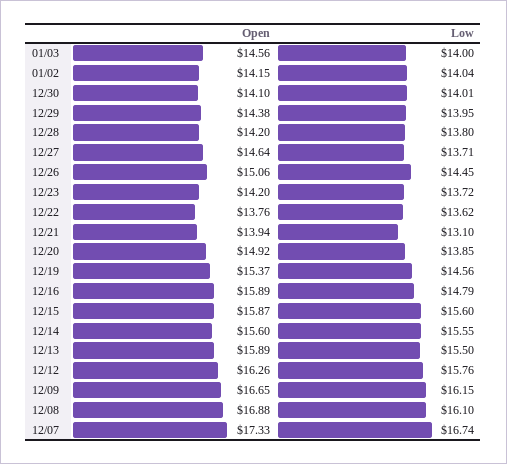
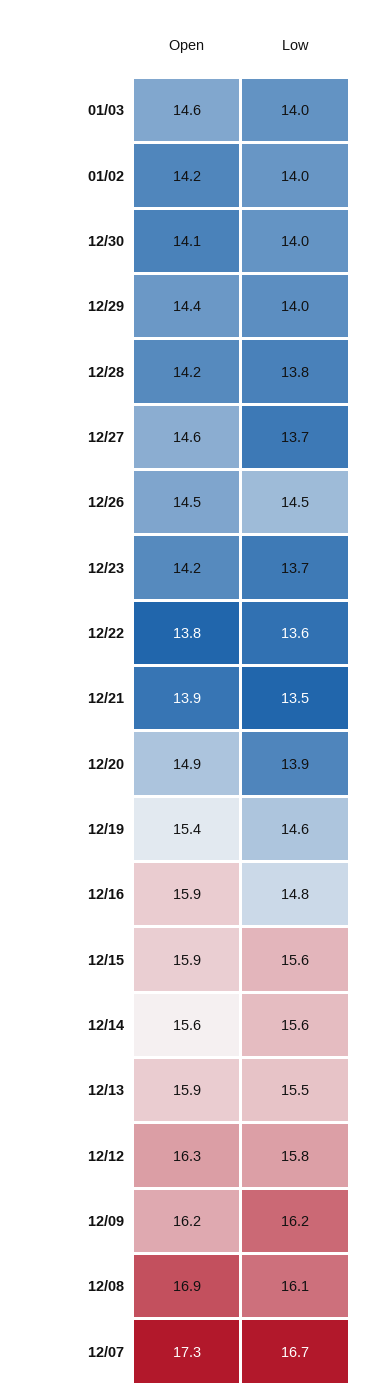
  {
    "Open": {
      "01/03": 14.56,
      "01/02": 14.15,
      "12/30": 14.1,
      "12/29": 14.38,
      "12/28": 14.2,
      "12/27": 14.64,
-     "12/26": 15.06,
+     "12/26": 14.5,
      "12/23": 14.2,
      "12/22": 13.76,
      "12/21": 13.94,
      "12/20": 14.92,
      "12/19": 15.37,
      "12/16": 15.89,
      "12/15": 15.87,
      "12/14": 15.6,
      "12/13": 15.89,
      "12/12": 16.26,
-     "12/09": 16.65,
+     "12/09": 16.2,
      "12/08": 16.88,
      "12/07": 17.33
    },
    "Low": {
      "01/03": 14,
      "01/02": 14.04,
      "12/30": 14.01,
      "12/29": 13.95,
      "12/28": 13.8,
      "12/27": 13.71,
      "12/26": 14.45,
      "12/23": 13.72,
      "12/22": 13.62,
-     "12/21": 13.1,
+     "12/21": 13.5,
      "12/20": 13.85,
      "12/19": 14.56,
      "12/16": 14.79,
      "12/15": 15.6,
      "12/14": 15.55,
      "12/13": 15.5,
      "12/12": 15.76,
      "12/09": 16.15,
      "12/08": 16.1,
      "12/07": 16.74
    }
  }

